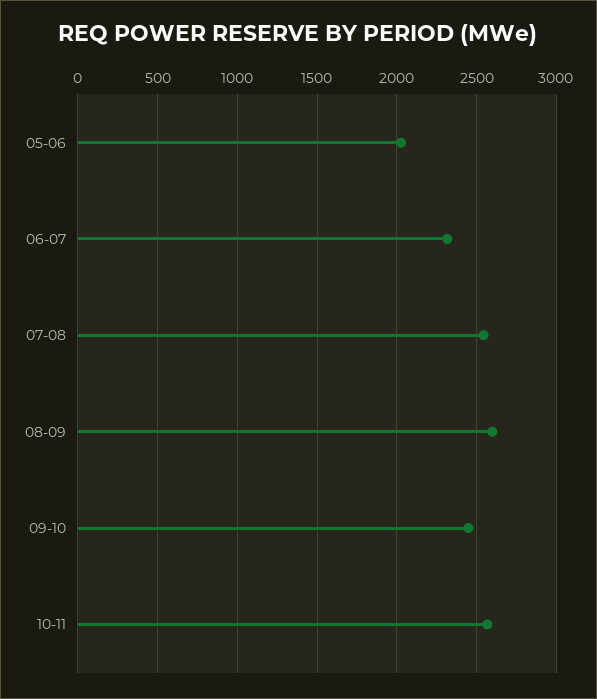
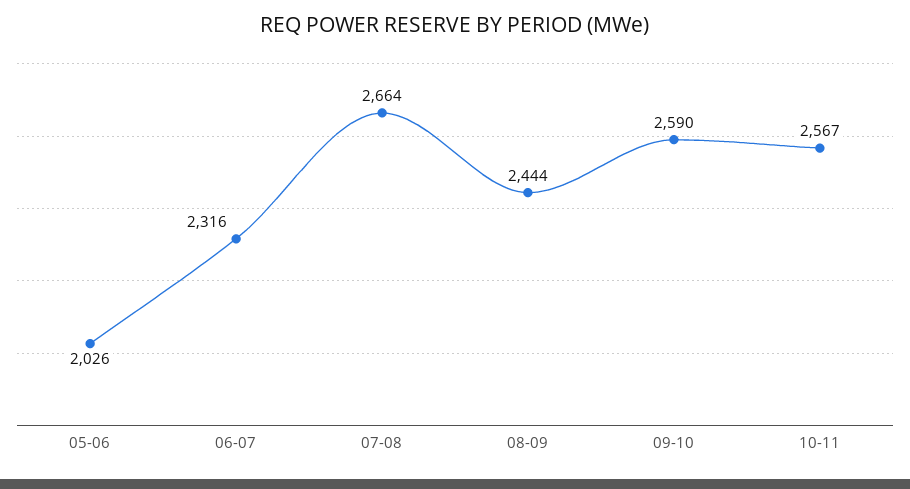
  {
    "05-06": 2026,
    "06-07": 2316,
-   "07-08": 2550,
+   "07-08": 2664,
-   "08-09": 2600,
+   "08-09": 2444,
-   "09-10": 2450,
+   "09-10": 2590,
    "10-11": 2567
  }

